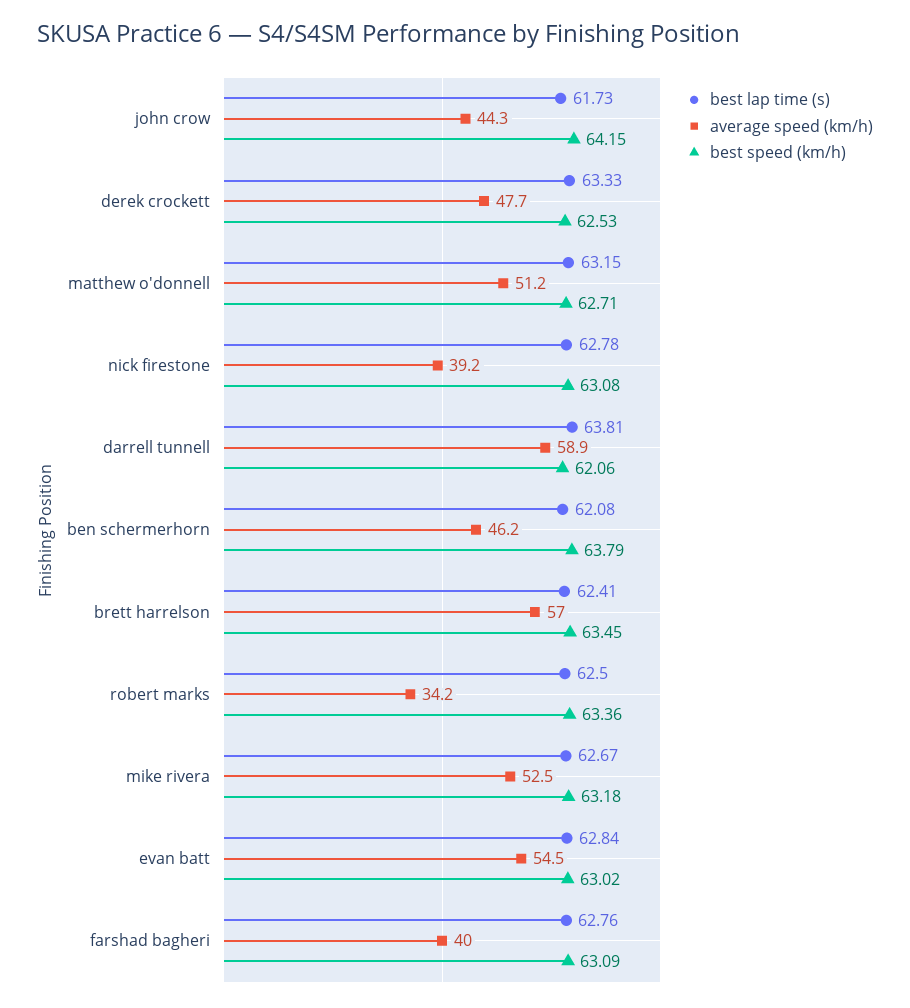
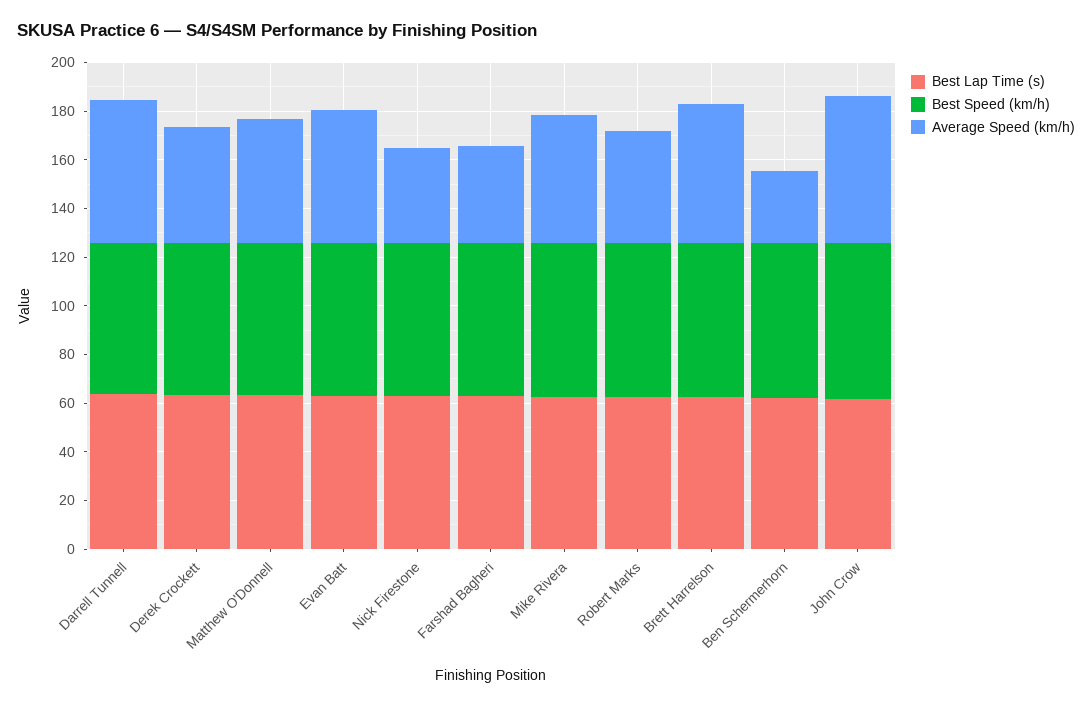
  {
    "best lap time (s)": {
      "john crow": 61.73,
      "derek crockett": 63.33,
      "matthew o'donnell": 63.15,
      "nick firestone": 62.78,
      "darrell tunnell": 63.81,
      "ben schermerhorn": 62.08,
      "brett harrelson": 62.41,
      "robert marks": 62.5,
      "mike rivera": 62.67,
      "evan batt": 62.84,
      "farshad bagheri": 62.76
    },
    "average speed (km/h)": {
-     "john crow": 44.3,
+     "john crow": 60,
      "derek crockett": 47.7,
      "matthew o'donnell": 51.2,
      "nick firestone": 39.2,
      "darrell tunnell": 58.9,
-     "ben schermerhorn": 46.2,
+     "ben schermerhorn": 30,
      "brett harrelson": 57,
-     "robert marks": 34.2,
+     "robert marks": 45,
      "mike rivera": 52.5,
      "evan batt": 54.5,
      "farshad bagheri": 40
    },
    "best speed (km/h)": {
      "john crow": 64.15,
      "derek crockett": 62.53,
      "matthew o'donnell": 62.71,
      "nick firestone": 63.08,
      "darrell tunnell": 62.06,
      "ben schermerhorn": 63.79,
      "brett harrelson": 63.45,
      "robert marks": 63.36,
      "mike rivera": 63.18,
      "evan batt": 63.02,
      "farshad bagheri": 63.09
    }
  }

